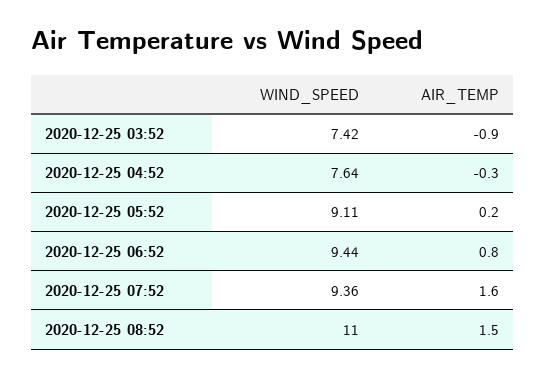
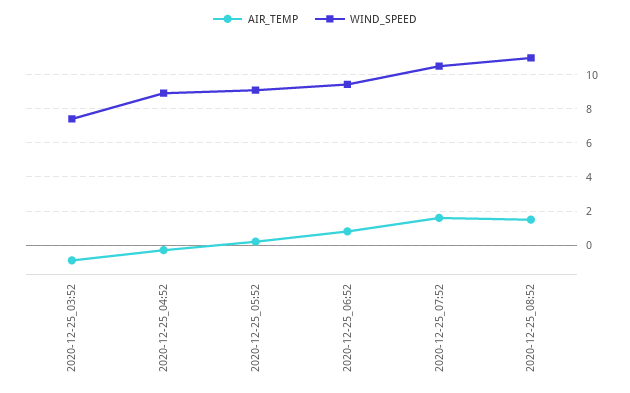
  {
    "WIND_SPEED": {
      "2020-12-25 03:52": 7.42,
-     "2020-12-25 04:52": 7.64,
+     "2020-12-25 04:52": 9,
      "2020-12-25 05:52": 9.11,
      "2020-12-25 06:52": 9.44,
-     "2020-12-25 07:52": 9.36,
+     "2020-12-25 07:52": 10.5,
      "2020-12-25 08:52": 11
    },
    "AIR_TEMP": {
      "2020-12-25 03:52": -0.9,
      "2020-12-25 04:52": -0.3,
      "2020-12-25 05:52": 0.2,
      "2020-12-25 06:52": 0.8,
      "2020-12-25 07:52": 1.6,
      "2020-12-25 08:52": 1.5
    }
  }

